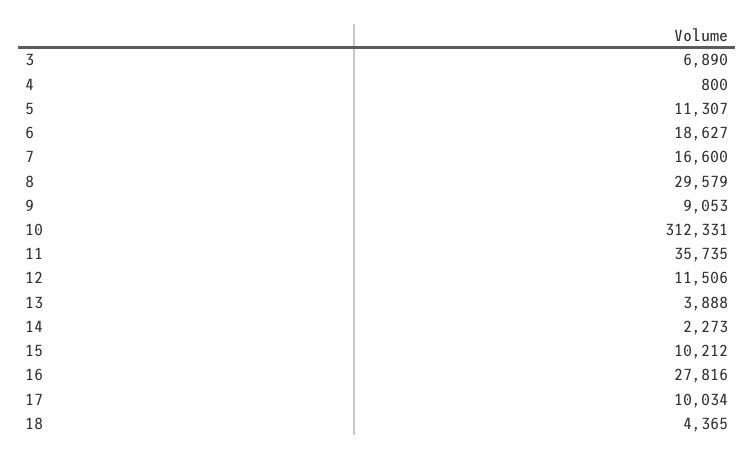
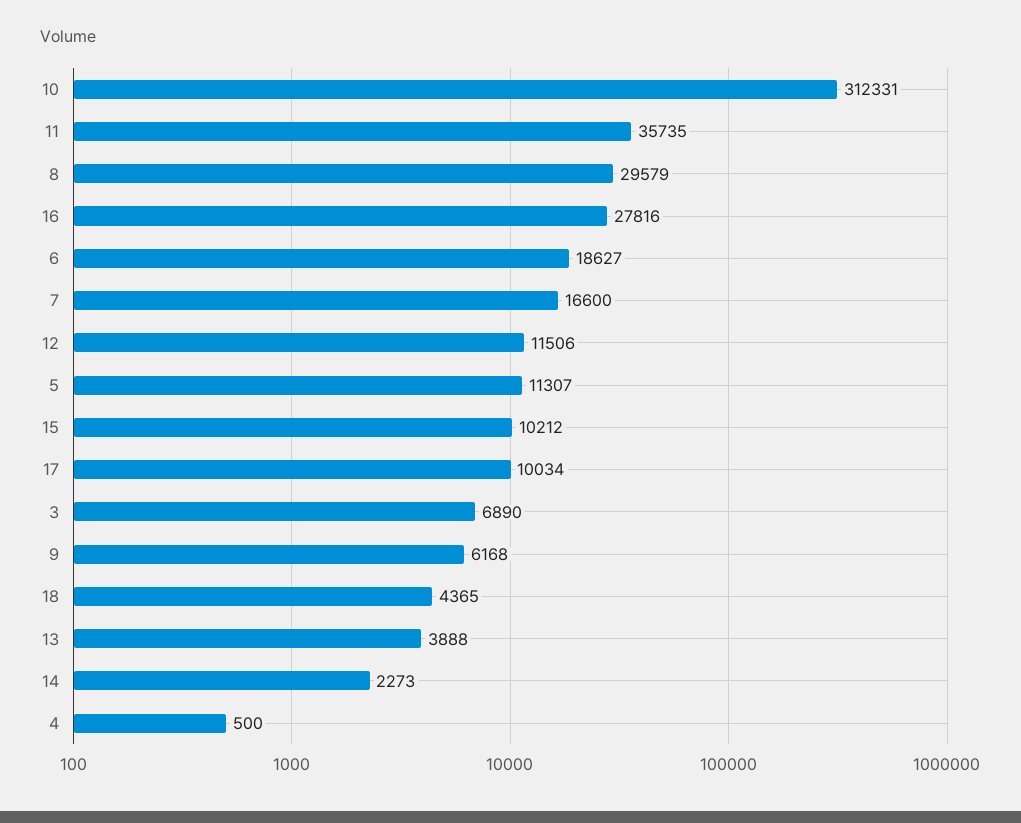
  {
    "3": 6890,
-   "4": 800,
+   "4": 500,
    "5": 11307,
    "6": 18627,
    "7": 16600,
    "8": 29579,
-   "9": 9053,
+   "9": 6168,
    "10": 312331,
    "11": 35735,
    "12": 11506,
    "13": 3888,
    "14": 2273,
    "15": 10212,
    "16": 27816,
    "17": 10034,
    "18": 4365
  }

